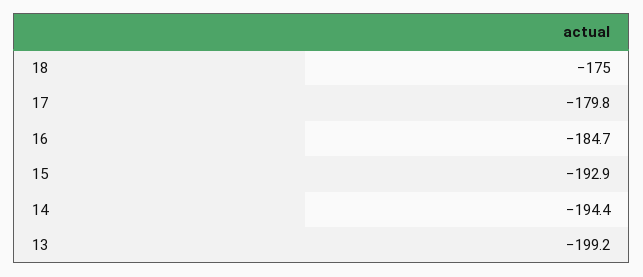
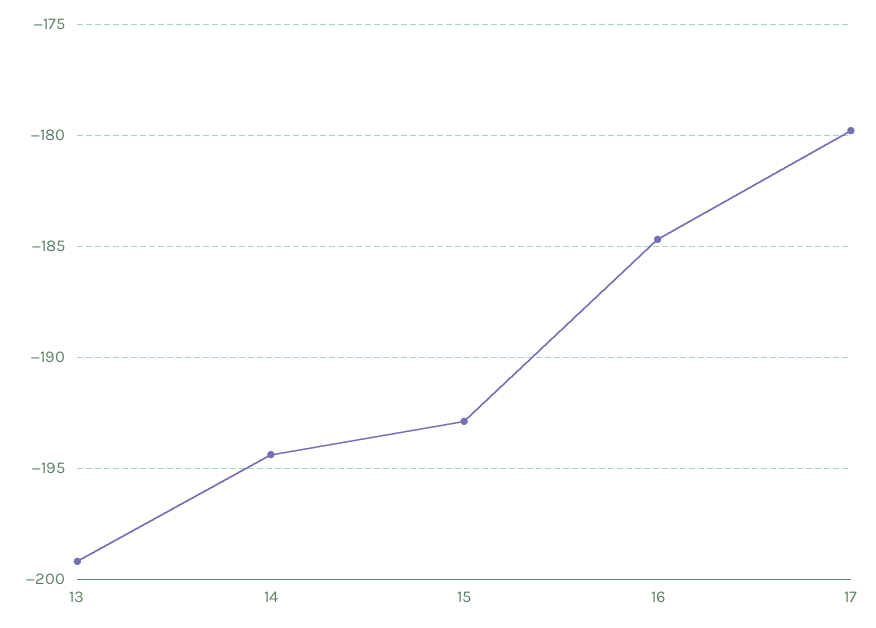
  {
-   "18": -175,
    "17": -179.8,
    "16": -184.7,
    "15": -192.9,
    "14": -194.4,
    "13": -199.2
  }

